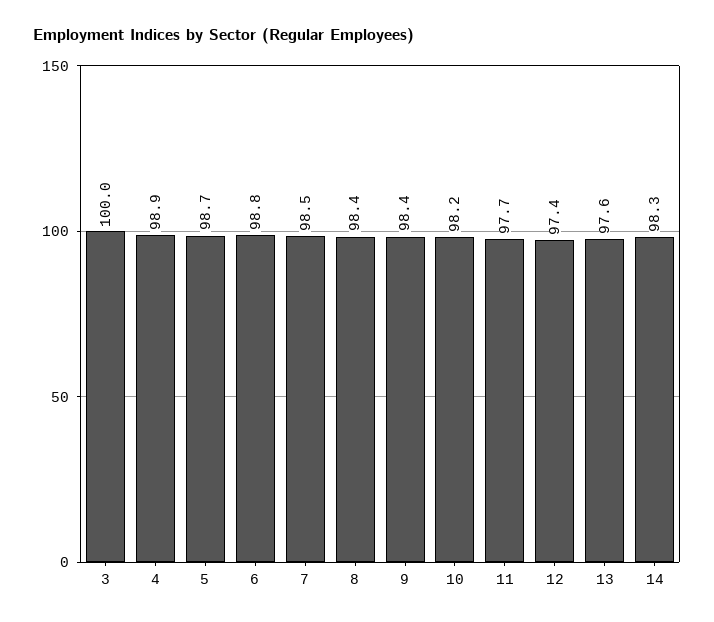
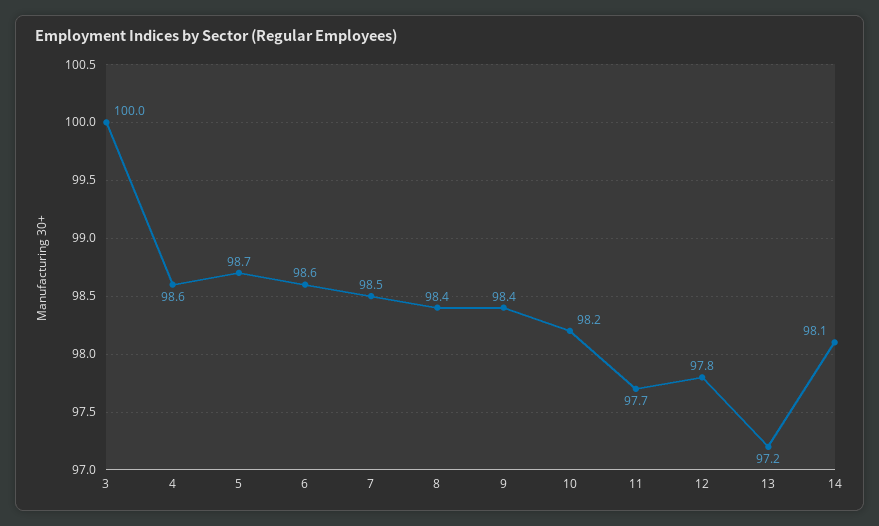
  {
    "3": 100,
-   "4": 98.9,
+   "4": 98.6,
    "5": 98.7,
-   "6": 98.8,
+   "6": 98.6,
    "7": 98.5,
    "8": 98.4,
    "9": 98.4,
    "10": 98.2,
    "11": 97.7,
-   "12": 97.4,
+   "12": 97.8,
-   "13": 97.6,
+   "13": 97.2,
-   "14": 98.3
+   "14": 98.1
  }

